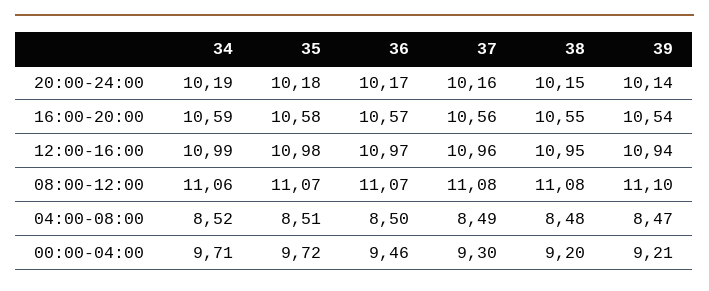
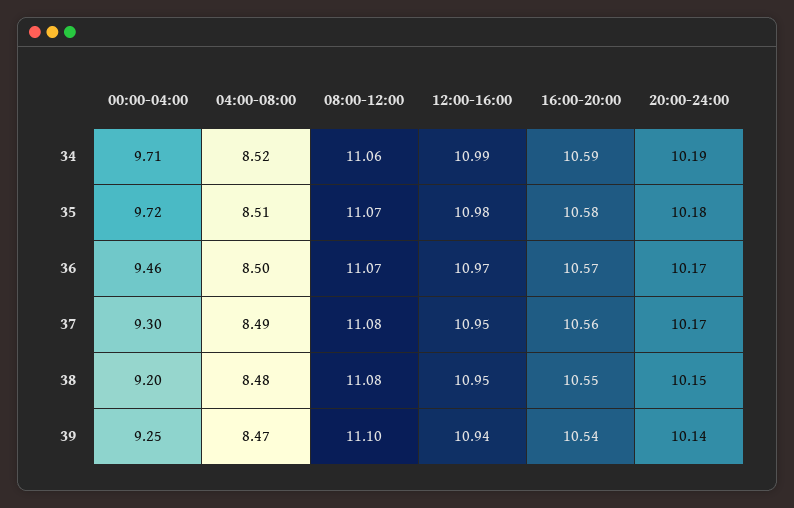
  {
    "34": {
      "20:00-24:00": 10.19,
      "16:00-20:00": 10.59,
      "12:00-16:00": 10.99,
      "08:00-12:00": 11.06,
      "04:00-08:00": 8.52,
      "00:00-04:00": 9.71
    },
    "35": {
      "20:00-24:00": 10.18,
      "16:00-20:00": 10.58,
      "12:00-16:00": 10.98,
      "08:00-12:00": 11.07,
      "04:00-08:00": 8.51,
      "00:00-04:00": 9.72
    },
    "36": {
      "20:00-24:00": 10.17,
      "16:00-20:00": 10.57,
      "12:00-16:00": 10.97,
      "08:00-12:00": 11.07,
      "04:00-08:00": 8.5,
      "00:00-04:00": 9.46
    },
    "37": {
-     "20:00-24:00": 10.16,
+     "20:00-24:00": 10.17,
      "16:00-20:00": 10.56,
-     "12:00-16:00": 10.96,
+     "12:00-16:00": 10.95,
      "08:00-12:00": 11.08,
      "04:00-08:00": 8.49,
      "00:00-04:00": 9.3
    },
    "38": {
      "20:00-24:00": 10.15,
      "16:00-20:00": 10.55,
      "12:00-16:00": 10.95,
      "08:00-12:00": 11.08,
      "04:00-08:00": 8.48,
      "00:00-04:00": 9.2
    },
    "39": {
      "20:00-24:00": 10.14,
      "16:00-20:00": 10.54,
      "12:00-16:00": 10.94,
      "08:00-12:00": 11.1,
      "04:00-08:00": 8.47,
-     "00:00-04:00": 9.21
+     "00:00-04:00": 9.25
    }
  }

